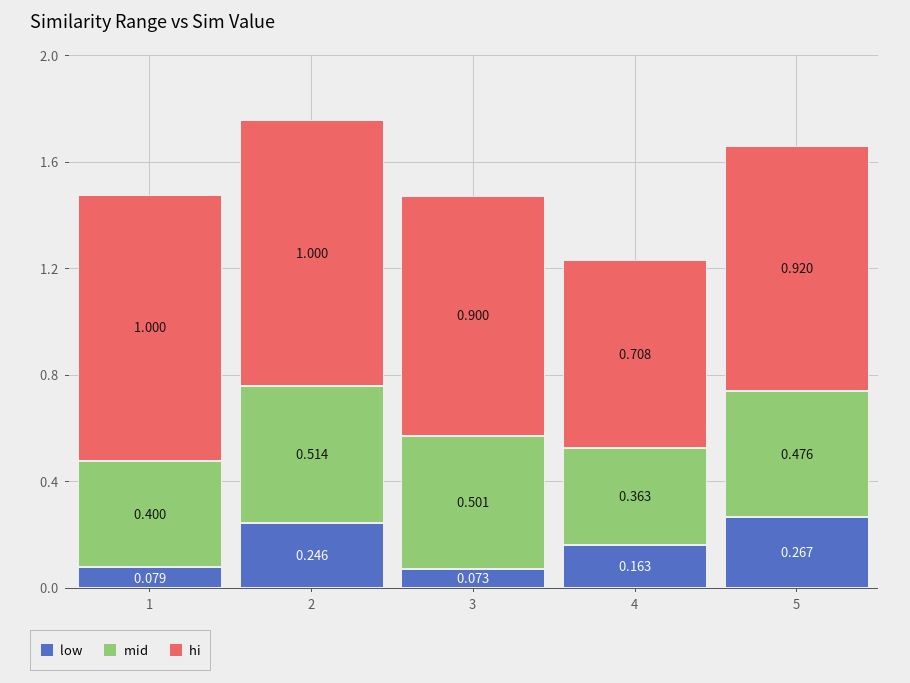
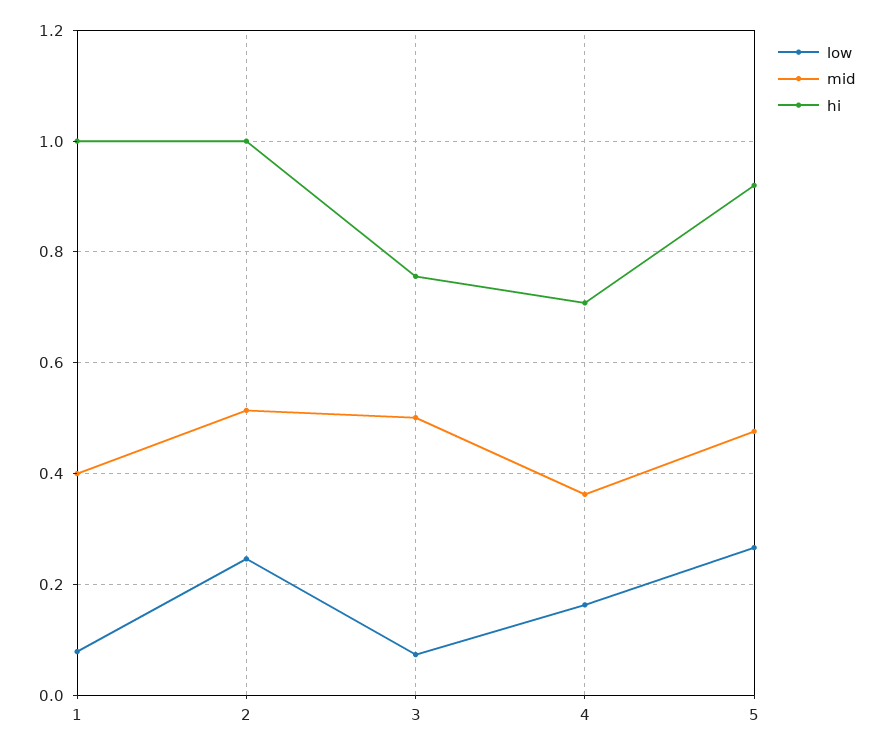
  {
    "low": {
      "1": 0.079,
      "2": 0.246,
      "3": 0.073,
      "4": 0.163,
      "5": 0.267
    },
    "mid": {
      "1": 0.4,
      "2": 0.514,
      "3": 0.501,
      "4": 0.363,
      "5": 0.476
    },
    "hi": {
      "1": 1,
      "2": 1,
-     "3": 0.9,
+     "3": 0.76,
      "4": 0.708,
      "5": 0.92
    }
  }

